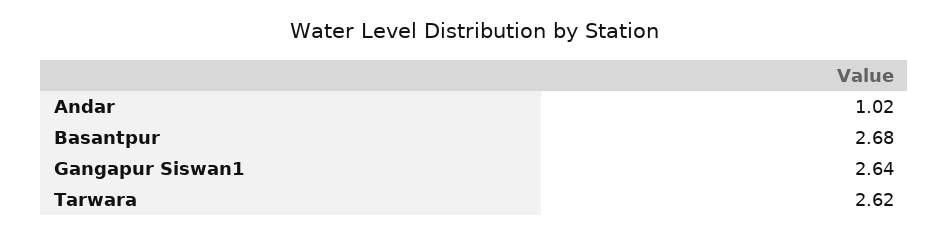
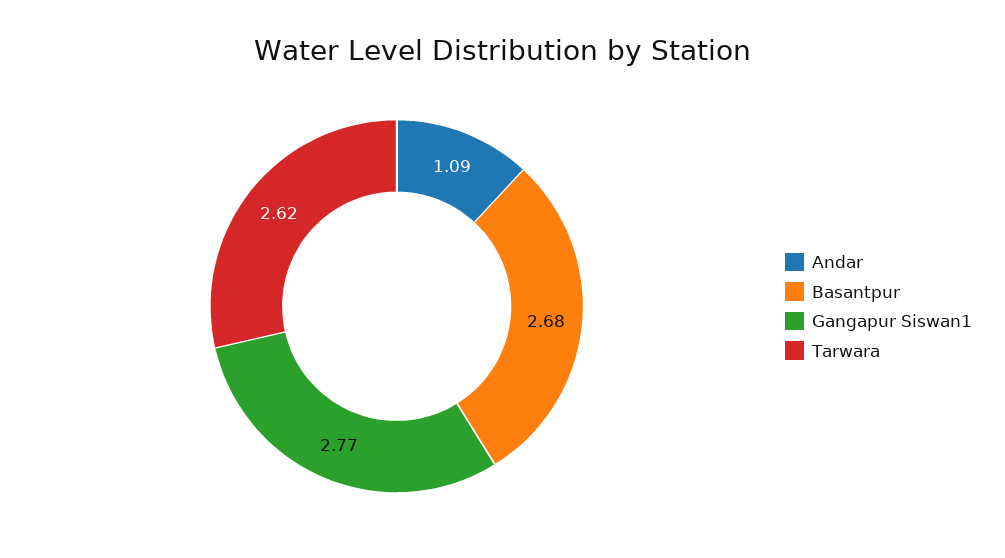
  {
-   "Andar": 1.02,
+   "Andar": 1.09,
    "Basantpur": 2.68,
-   "Gangapur Siswan1": 2.64,
+   "Gangapur Siswan1": 2.77,
    "Tarwara": 2.62
  }

